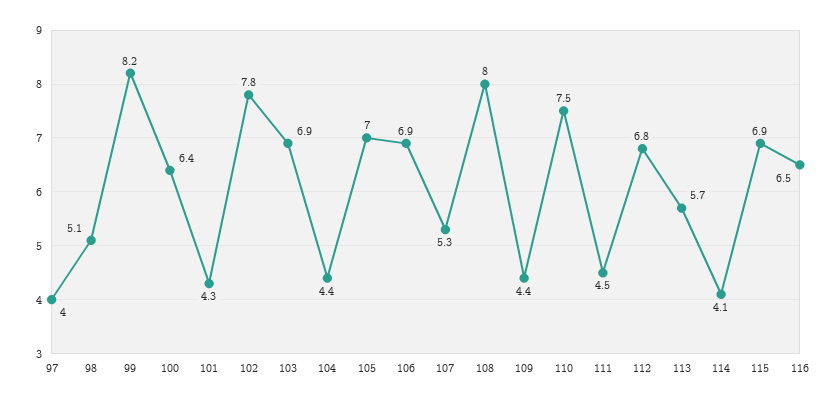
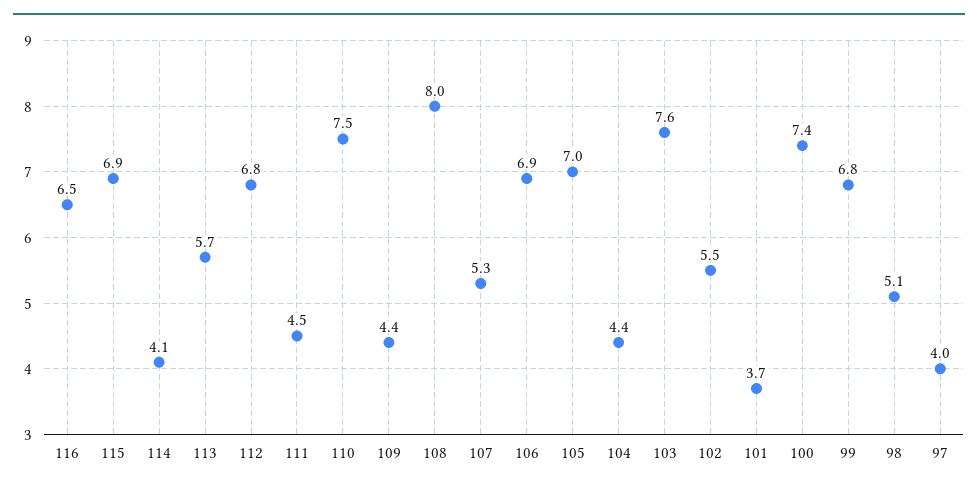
  {
    "97": 4,
    "98": 5.1,
-   "99": 8.2,
+   "99": 6.8,
-   "100": 6.4,
+   "100": 7.4,
-   "101": 4.3,
+   "101": 3.7,
-   "102": 7.8,
+   "102": 5.5,
-   "103": 6.9,
+   "103": 7.6,
    "104": 4.4,
    "105": 7,
    "106": 6.9,
    "107": 5.3,
    "108": 8,
    "109": 4.4,
    "110": 7.5,
    "111": 4.5,
    "112": 6.8,
    "113": 5.7,
    "114": 4.1,
    "115": 6.9,
    "116": 6.5
  }

